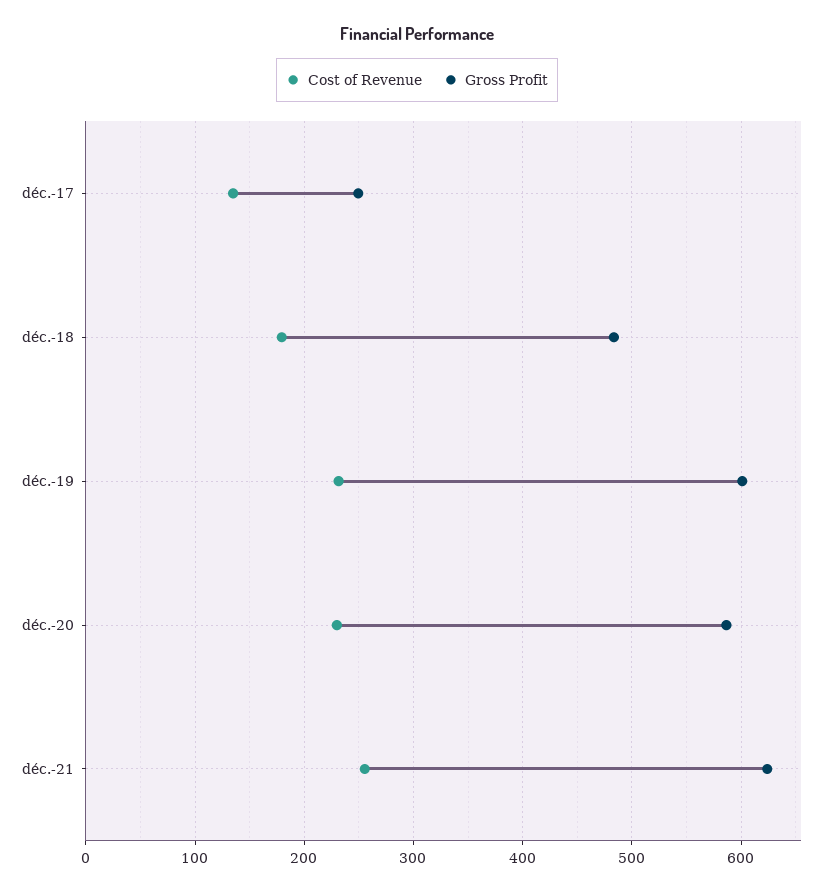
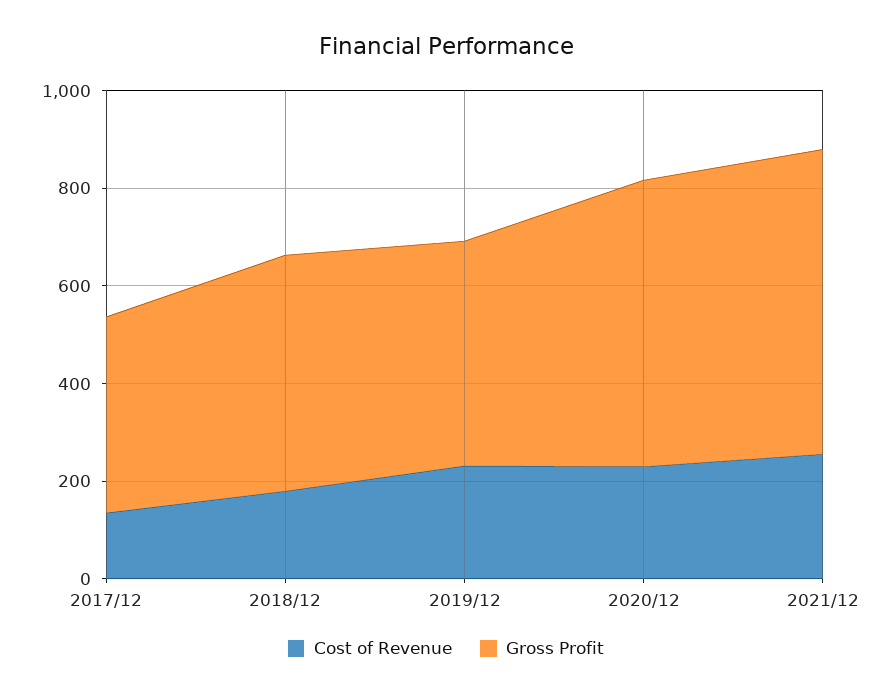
  {
    "Cost of Revenue": {
      "déc.-17": 130,
      "déc.-18": 180,
      "déc.-19": 230,
      "déc.-20": 230,
      "déc.-21": 260
    },
    "Gross Profit": {
-     "déc.-17": 250,
+     "déc.-17": 400,
      "déc.-18": 480,
-     "déc.-19": 600,
+     "déc.-19": 450,
      "déc.-20": 590,
      "déc.-21": 620
    }
  }

